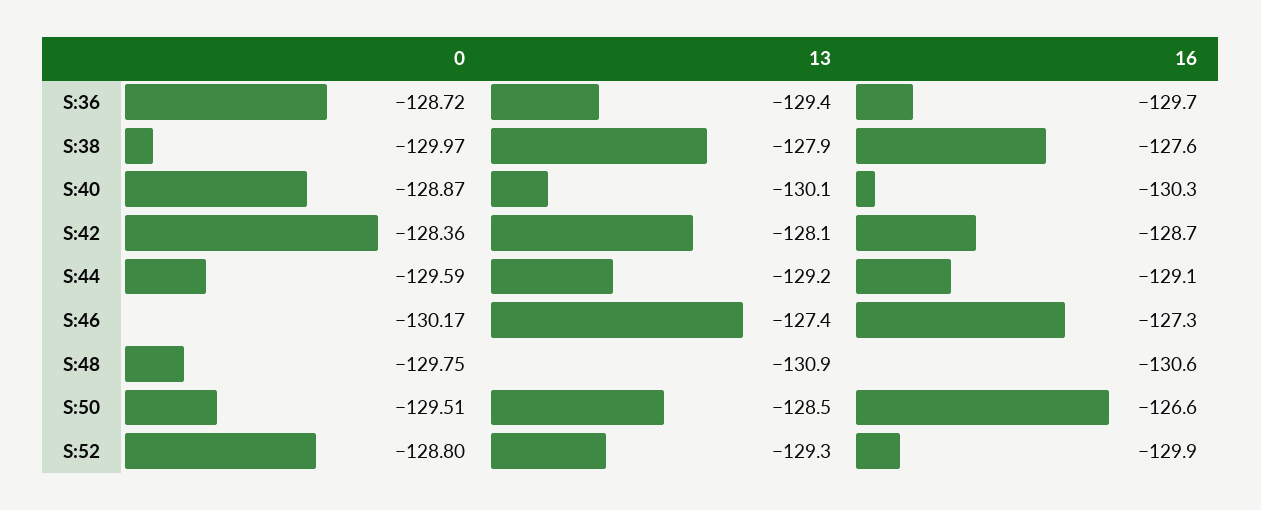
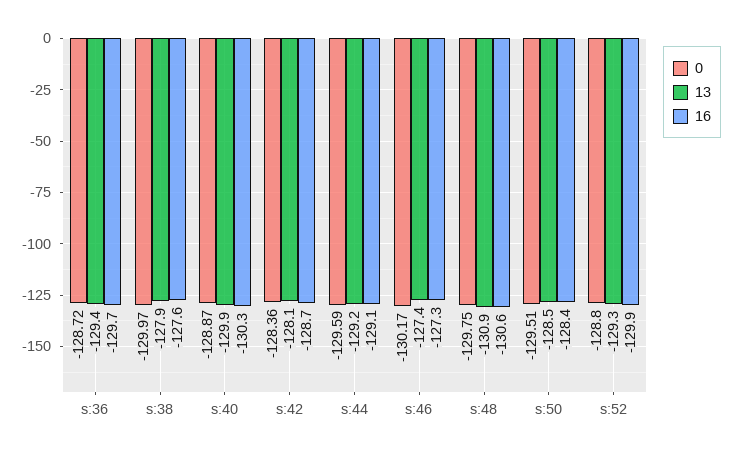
  {
    "0": {
      "S:36": -128.72,
      "S:38": -129.97,
      "S:40": -128.87,
      "S:42": -128.36,
      "S:44": -129.59,
      "S:46": -130.17,
      "S:48": -129.75,
      "S:50": -129.51,
      "S:52": -128.8
    },
    "13": {
      "S:36": -129.4,
      "S:38": -127.9,
-     "S:40": -130.1,
+     "S:40": -129.9,
      "S:42": -128.1,
      "S:44": -129.2,
      "S:46": -127.4,
      "S:48": -130.9,
      "S:50": -128.5,
      "S:52": -129.3
    },
    "16": {
      "S:36": -129.7,
      "S:38": -127.6,
      "S:40": -130.3,
      "S:42": -128.7,
      "S:44": -129.1,
      "S:46": -127.3,
      "S:48": -130.6,
-     "S:50": -126.6,
+     "S:50": -128.4,
      "S:52": -129.9
    }
  }

